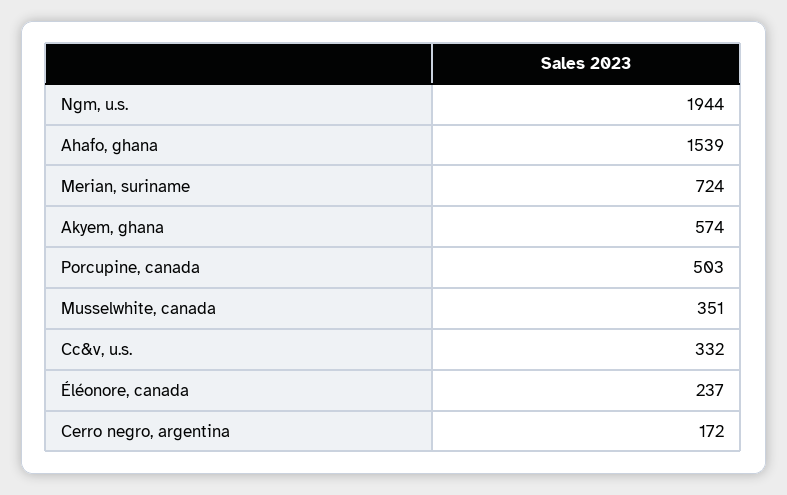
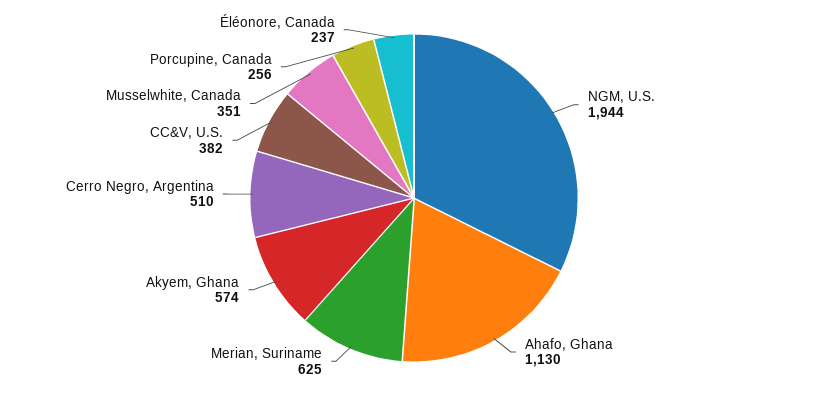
  {
    "Ngm, u.s.": 1944,
-   "Ahafo, ghana": 1539,
+   "Ahafo, ghana": 1130,
-   "Merian, suriname": 724,
+   "Merian, suriname": 625,
    "Akyem, ghana": 574,
-   "Porcupine, canada": 503,
+   "Porcupine, canada": 256,
    "Musselwhite, canada": 351,
-   "Cc&v, u.s.": 332,
+   "Cc&v, u.s.": 382,
    "Éléonore, canada": 237,
-   "Cerro negro, argentina": 172
+   "Cerro negro, argentina": 510
  }

